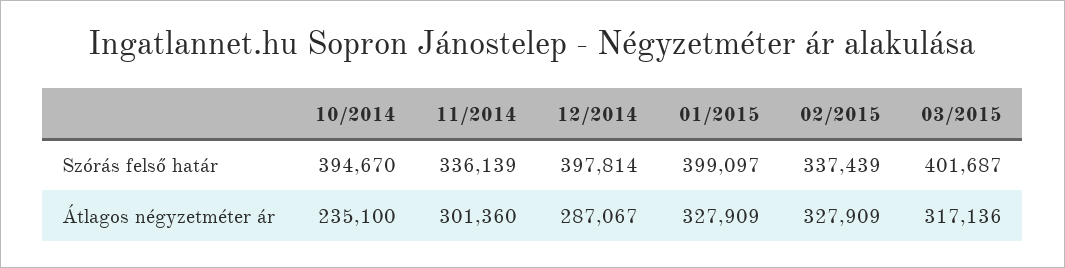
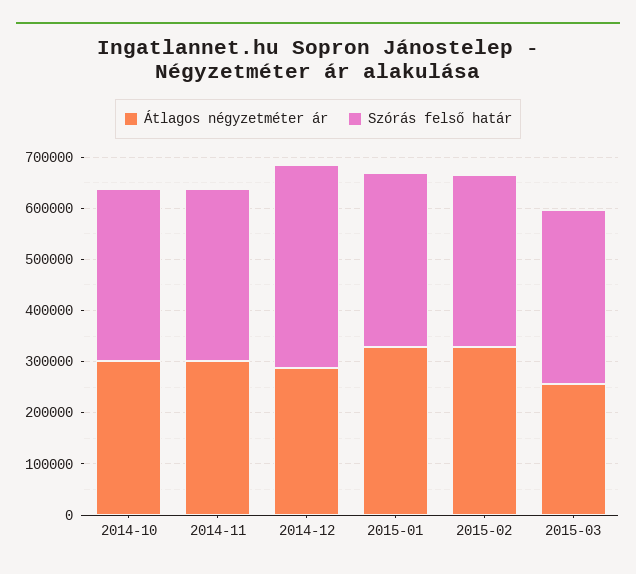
  {
    "Szórás felső határ": {
-     "10/2014": 394670,
+     "10/2014": 340000,
      "11/2014": 336139,
      "12/2014": 397814,
-     "01/2015": 399097,
+     "01/2015": 340000,
      "02/2015": 337439,
-     "03/2015": 401687
+     "03/2015": 340000
    },
    "Átlagos négyzetméter ár": {
-     "10/2014": 235100,
+     "10/2014": 300000,
      "11/2014": 301360,
      "12/2014": 287067,
      "01/2015": 327909,
      "02/2015": 327909,
-     "03/2015": 317136
+     "03/2015": 260000
    }
  }

